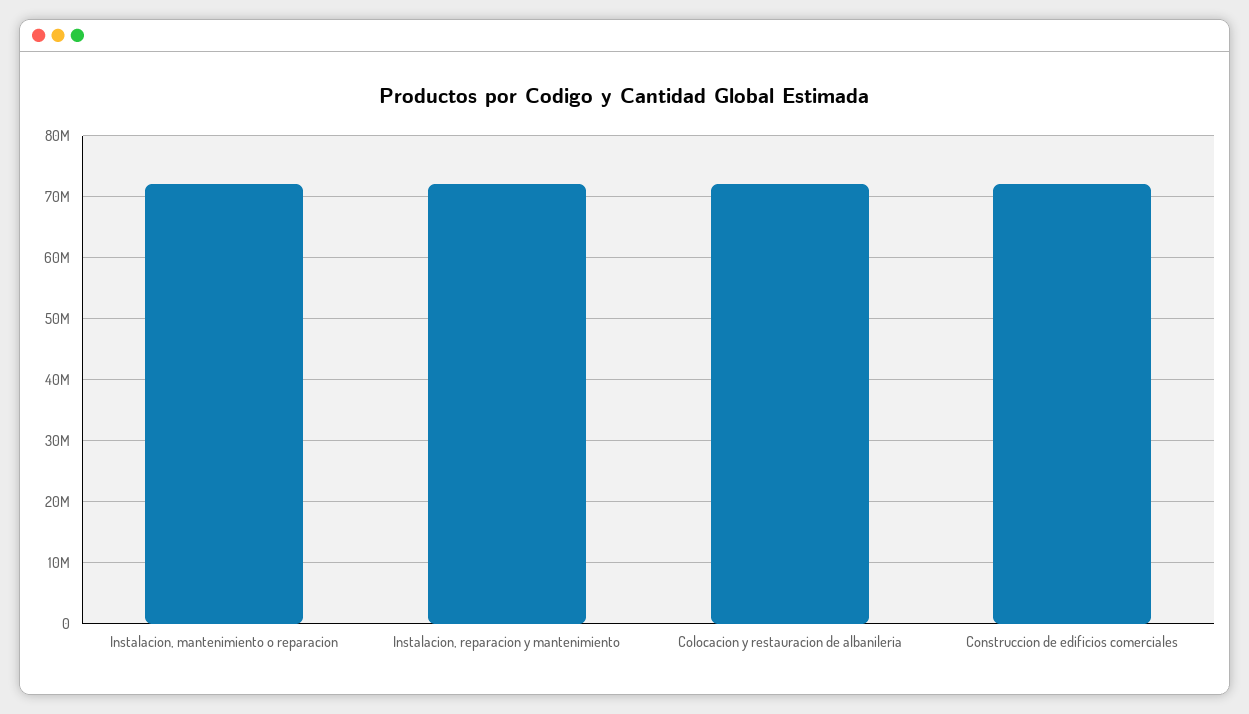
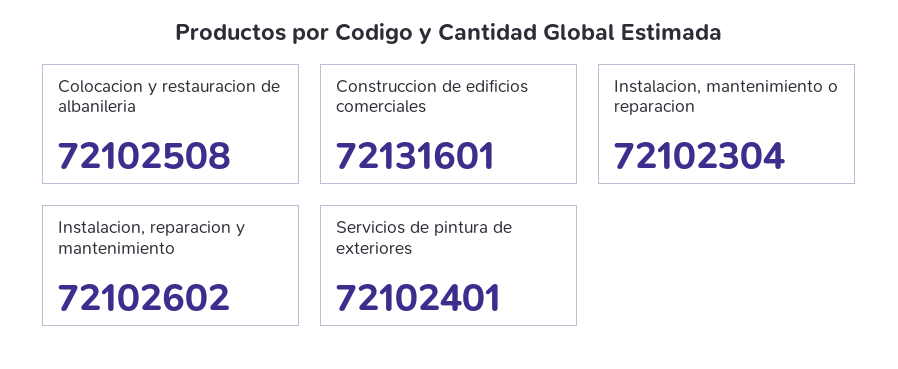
  {
    "Instalacion, mantenimiento o reparacion": 72102304,
    "Instalacion, reparacion y mantenimiento": 72102602,
    "Colocacion y restauracion de albanileria": 72102508,
-   "Construccion de edificios comerciales": 72131601
+   "Construccion de edificios comerciales": 72131601,
+   "Servicios de pintura de exteriores": 72102401
  }

